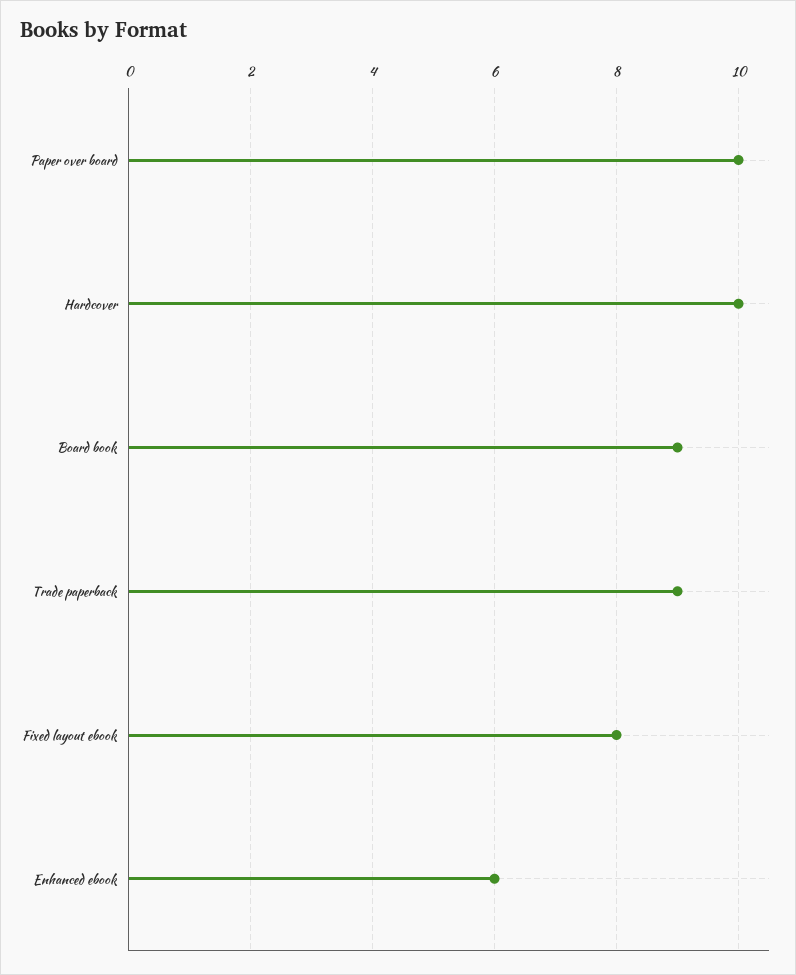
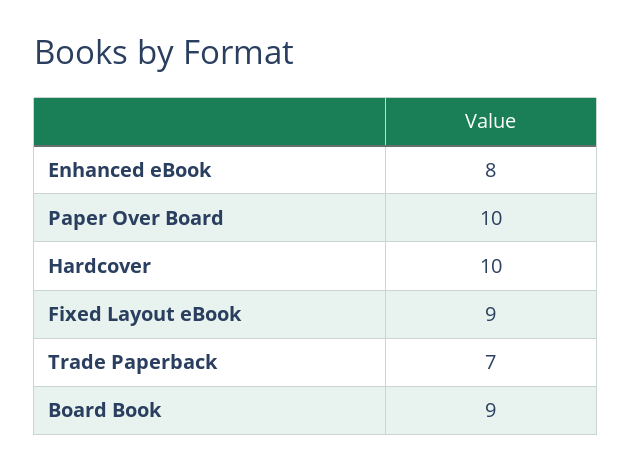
  {
    "Paper over board": 10,
    "Hardcover": 10,
    "Board book": 9,
-   "Trade paperback": 9,
+   "Trade paperback": 7,
-   "Fixed layout ebook": 8,
+   "Fixed layout ebook": 9,
-   "Enhanced ebook": 6
+   "Enhanced ebook": 8
  }

